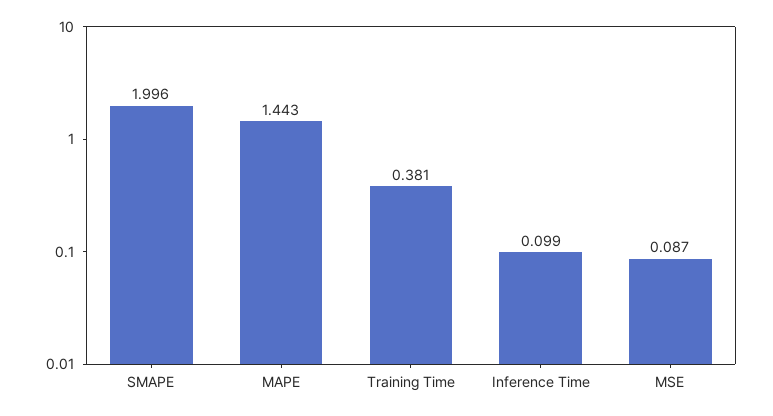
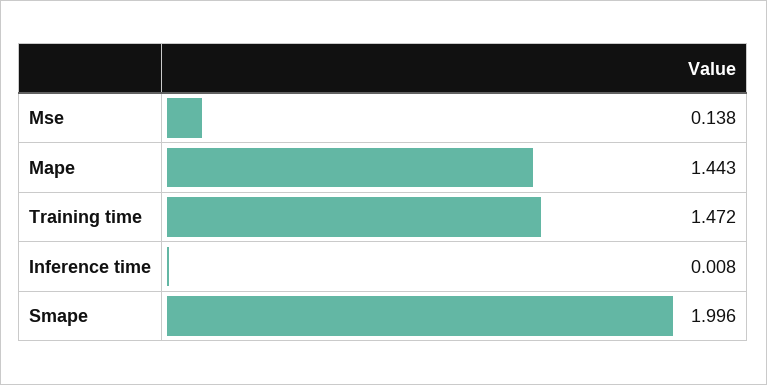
  {
    "SMAPE": 1.996,
    "MAPE": 1.443,
-   "Training Time": 0.381,
+   "Training Time": 1.472,
-   "Inference Time": 0.099,
+   "Inference Time": 0.008,
-   "MSE": 0.087
+   "MSE": 0.138
  }

